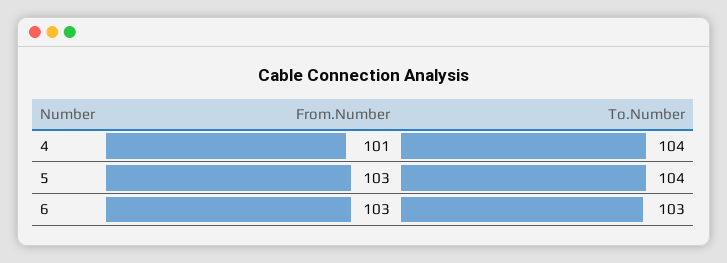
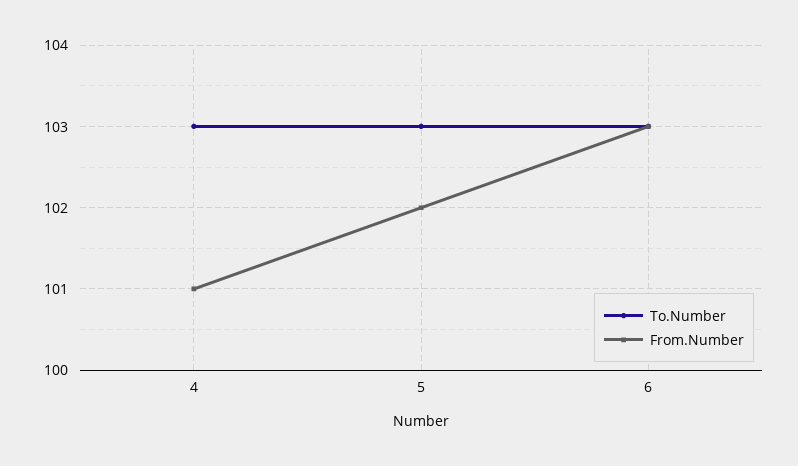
  {
    "From.Number": {
      "4": 101,
-     "5": 103,
+     "5": 102,
      "6": 103
    },
    "To.Number": {
-     "4": 104,
+     "4": 103,
-     "5": 104,
+     "5": 103,
      "6": 103
    }
  }

